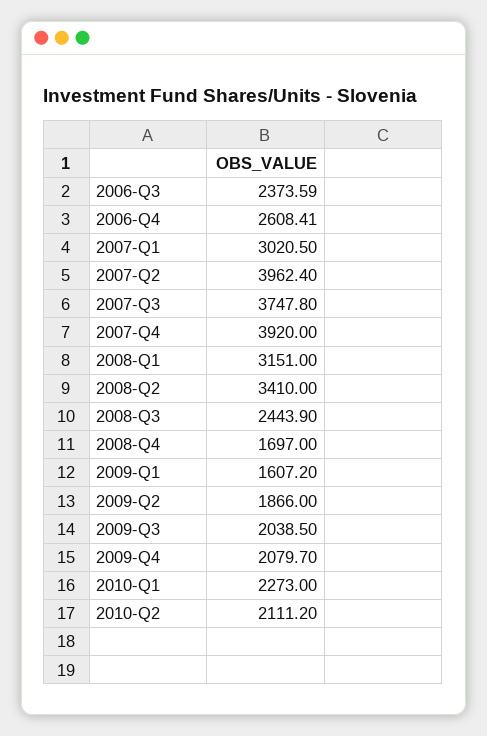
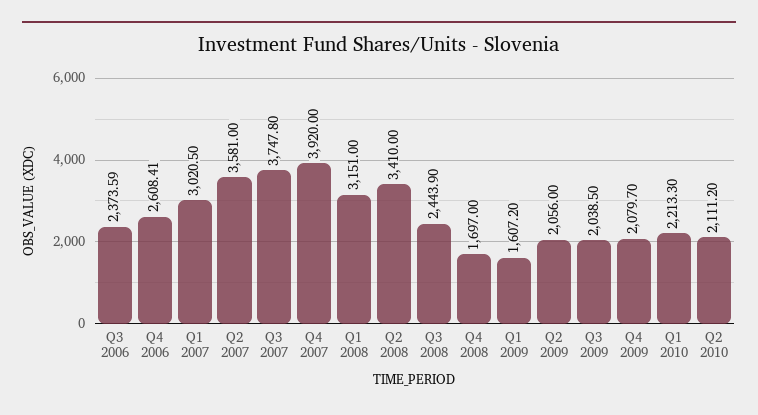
  {
    "2006-Q3": 2373.59,
    "2006-Q4": 2608.41,
    "2007-Q1": 3020.5,
-   "2007-Q2": 3962.4,
+   "2007-Q2": 3581,
    "2007-Q3": 3747.8,
    "2007-Q4": 3920,
    "2008-Q1": 3151,
    "2008-Q2": 3410,
    "2008-Q3": 2443.9,
    "2008-Q4": 1697,
    "2009-Q1": 1607.2,
-   "2009-Q2": 1866,
+   "2009-Q2": 2056,
    "2009-Q3": 2038.5,
    "2009-Q4": 2079.7,
-   "2010-Q1": 2273,
+   "2010-Q1": 2213.3,
    "2010-Q2": 2111.2
  }

